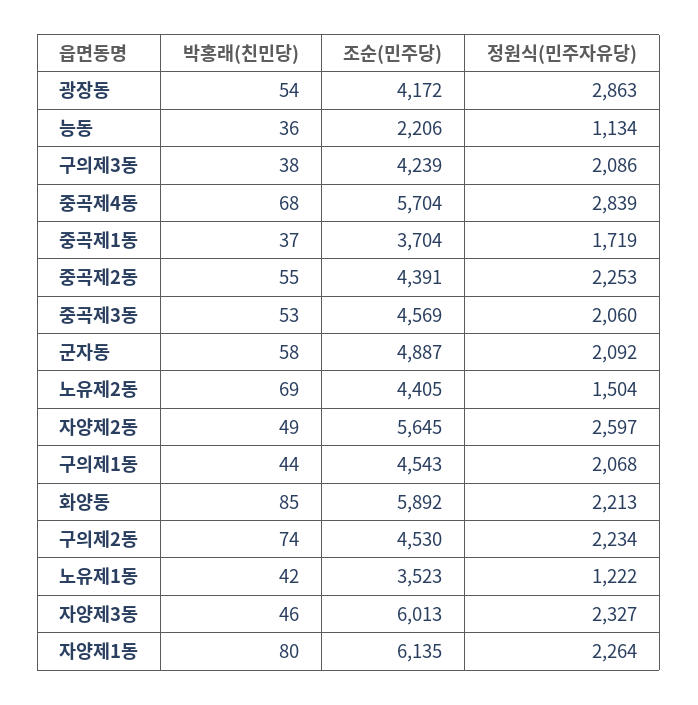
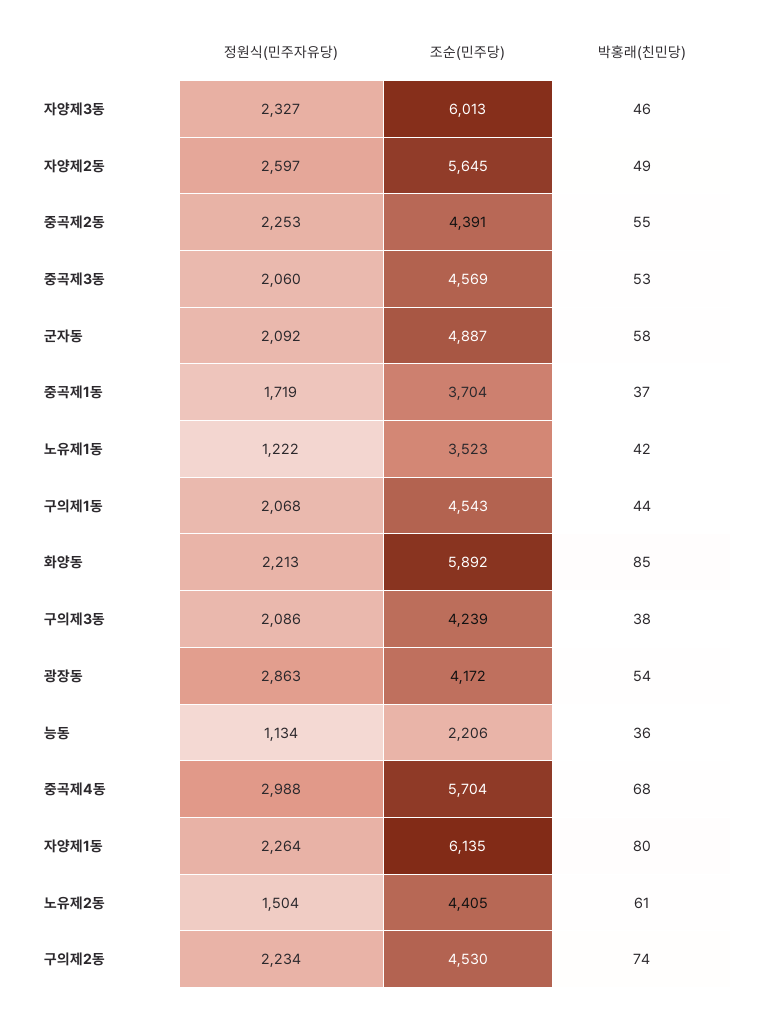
  {
    "박홍래(친민당)": {
      "광장동": 54,
      "능동": 36,
      "구의제3동": 38,
      "중곡제4동": 68,
      "중곡제1동": 37,
      "중곡제2동": 55,
      "중곡제3동": 53,
      "군자동": 58,
-     "노유제2동": 69,
+     "노유제2동": 61,
      "자양제2동": 49,
      "구의제1동": 44,
      "화양동": 85,
      "구의제2동": 74,
      "노유제1동": 42,
      "자양제3동": 46,
      "자양제1동": 80
    },
    "조순(민주당)": {
      "광장동": 4172,
      "능동": 2206,
      "구의제3동": 4239,
      "중곡제4동": 5704,
      "중곡제1동": 3704,
      "중곡제2동": 4391,
      "중곡제3동": 4569,
      "군자동": 4887,
      "노유제2동": 4405,
      "자양제2동": 5645,
      "구의제1동": 4543,
      "화양동": 5892,
      "구의제2동": 4530,
      "노유제1동": 3523,
      "자양제3동": 6013,
      "자양제1동": 6135
    },
    "정원식(민주자유당)": {
      "광장동": 2863,
      "능동": 1134,
      "구의제3동": 2086,
-     "중곡제4동": 2839,
+     "중곡제4동": 2988,
      "중곡제1동": 1719,
      "중곡제2동": 2253,
      "중곡제3동": 2060,
      "군자동": 2092,
      "노유제2동": 1504,
      "자양제2동": 2597,
      "구의제1동": 2068,
      "화양동": 2213,
      "구의제2동": 2234,
      "노유제1동": 1222,
      "자양제3동": 2327,
      "자양제1동": 2264
    }
  }

